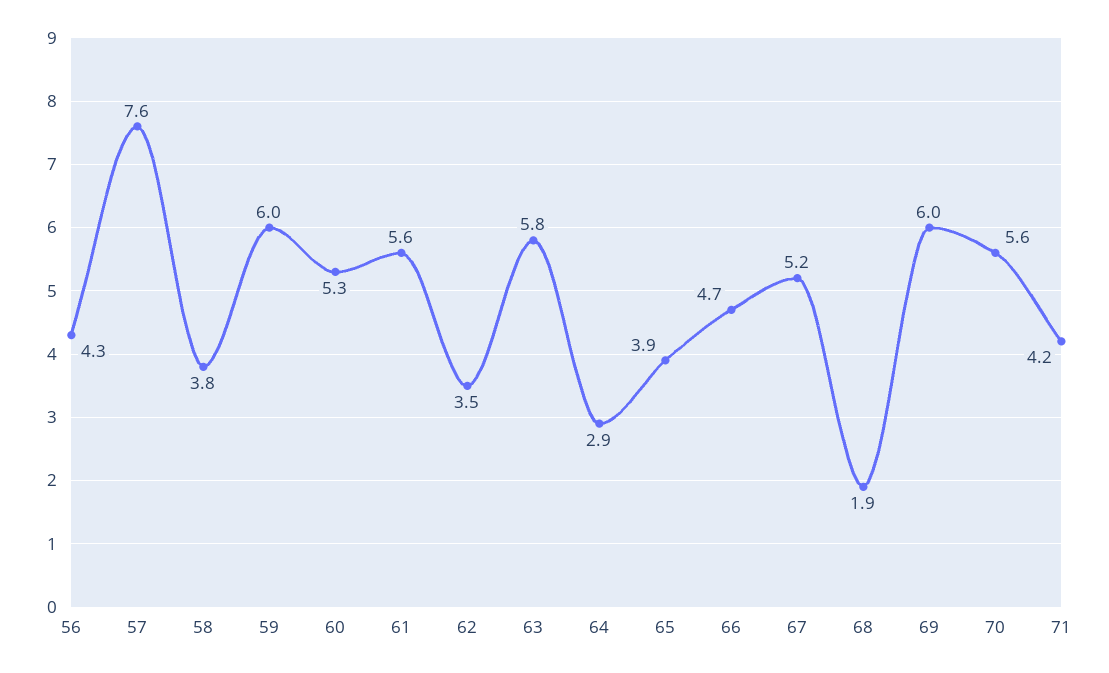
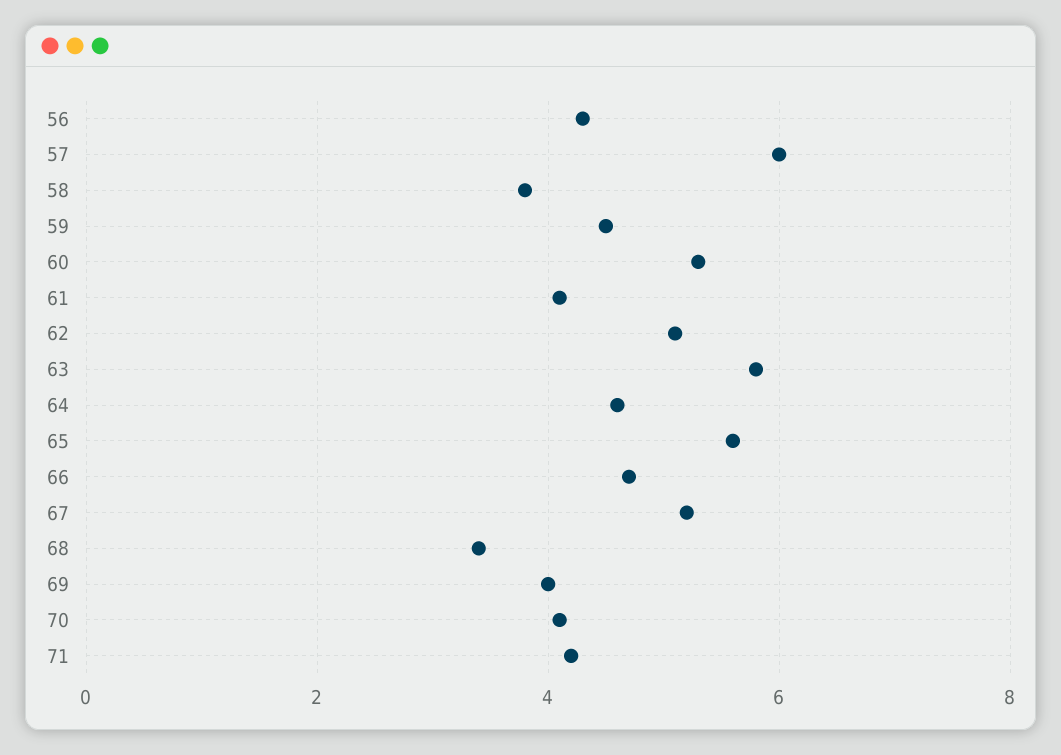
  {
    "56": 4.3,
-   "57": 7.6,
+   "57": 6,
    "58": 3.8,
-   "59": 6,
+   "59": 4.5,
    "60": 5.3,
-   "61": 5.6,
+   "61": 4,
-   "62": 3.5,
+   "62": 5,
    "63": 5.8,
-   "64": 2.9,
+   "64": 4.5,
-   "65": 3.9,
+   "65": 5.5,
    "66": 4.7,
    "67": 5.2,
-   "68": 1.9,
+   "68": 3.5,
-   "69": 6,
+   "69": 4,
-   "70": 5.6,
+   "70": 4,
    "71": 4.2
  }

